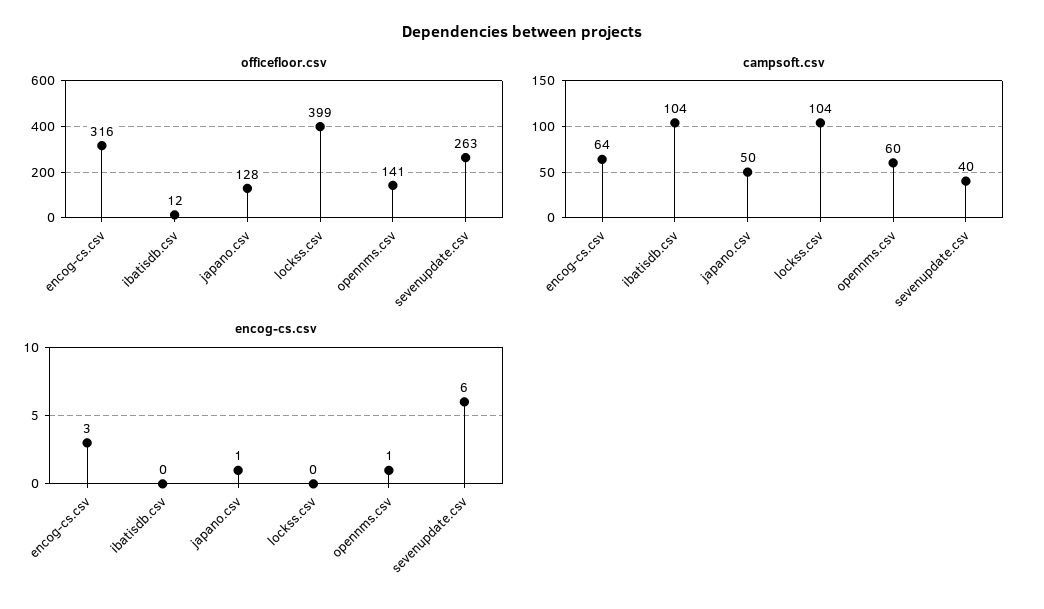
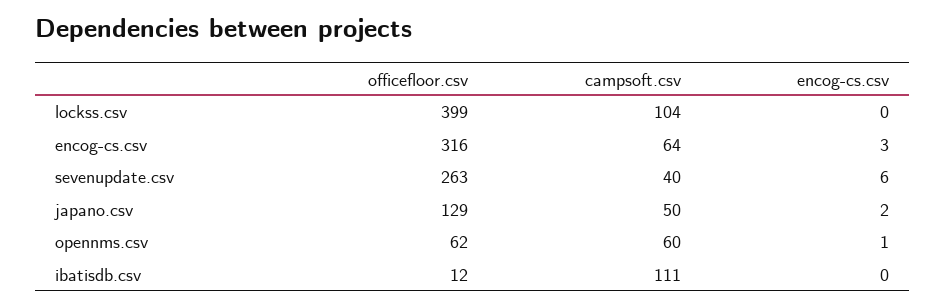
  {
    "officefloor.csv": {
      "encog-cs.csv": 316,
      "ibatisdb.csv": 12,
-     "japano.csv": 128,
+     "japano.csv": 129,
      "lockss.csv": 399,
-     "opennms.csv": 141,
+     "opennms.csv": 62,
      "sevenupdate.csv": 263
    },
    "campsoft.csv": {
      "encog-cs.csv": 64,
-     "ibatisdb.csv": 104,
+     "ibatisdb.csv": 111,
      "japano.csv": 50,
      "lockss.csv": 104,
      "opennms.csv": 60,
      "sevenupdate.csv": 40
    },
    "encog-cs.csv": {
      "encog-cs.csv": 3,
      "ibatisdb.csv": 0,
-     "japano.csv": 1,
+     "japano.csv": 2,
      "lockss.csv": 0,
      "opennms.csv": 1,
      "sevenupdate.csv": 6
    }
  }

